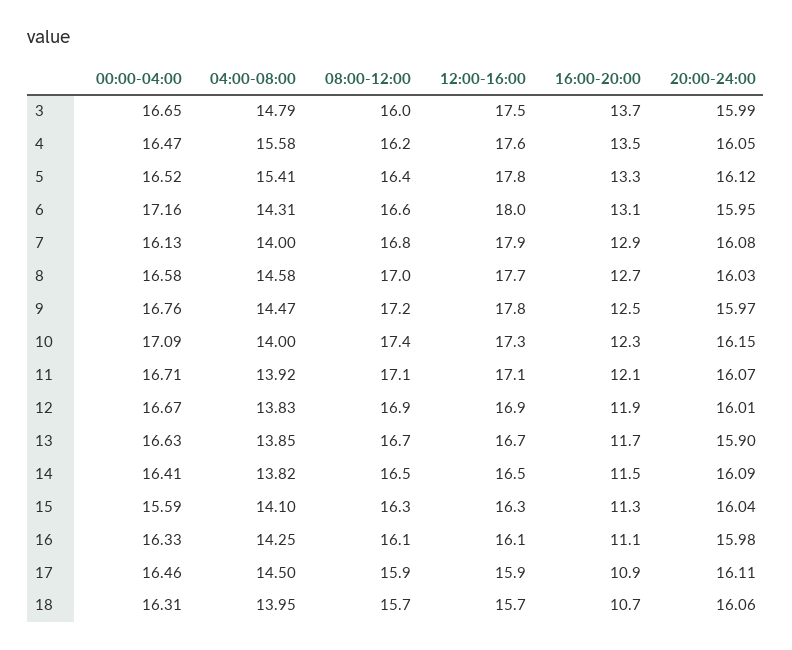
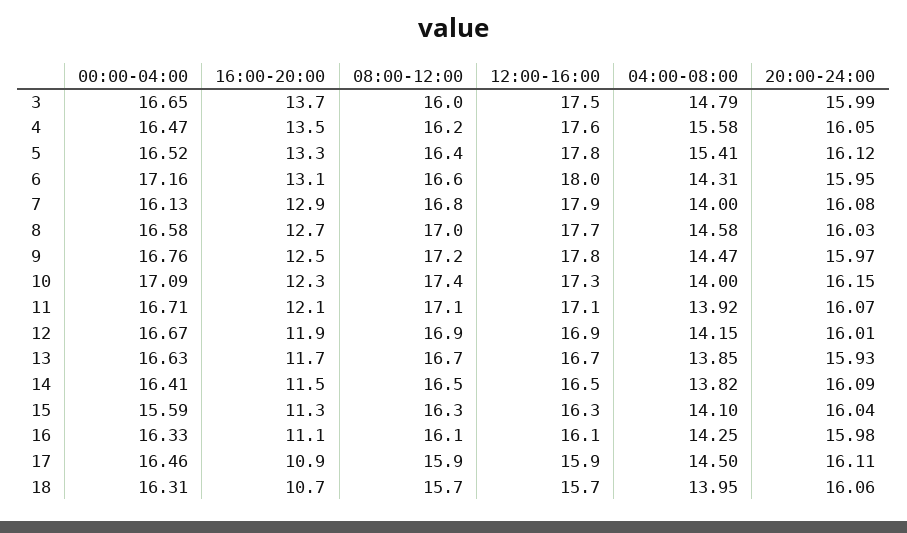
  {
    "00:00-04:00": {
      "3": 16.65,
      "4": 16.47,
      "5": 16.52,
      "6": 17.16,
      "7": 16.13,
      "8": 16.58,
      "9": 16.76,
      "10": 17.09,
      "11": 16.71,
      "12": 16.67,
      "13": 16.63,
      "14": 16.41,
      "15": 15.59,
      "16": 16.33,
      "17": 16.46,
      "18": 16.31
    },
    "04:00-08:00": {
      "3": 14.79,
      "4": 15.58,
      "5": 15.41,
      "6": 14.31,
      "7": 14,
      "8": 14.58,
      "9": 14.47,
      "10": 14,
      "11": 13.92,
-     "12": 13.83,
+     "12": 14.15,
      "13": 13.85,
      "14": 13.82,
      "15": 14.1,
      "16": 14.25,
      "17": 14.5,
      "18": 13.95
    },
    "08:00-12:00": {
      "3": 16,
      "4": 16.2,
      "5": 16.4,
      "6": 16.6,
      "7": 16.8,
      "8": 17,
      "9": 17.2,
      "10": 17.4,
      "11": 17.1,
      "12": 16.9,
      "13": 16.7,
      "14": 16.5,
      "15": 16.3,
      "16": 16.1,
      "17": 15.9,
      "18": 15.7
    },
    "12:00-16:00": {
      "3": 17.5,
      "4": 17.6,
      "5": 17.8,
      "6": 18,
      "7": 17.9,
      "8": 17.7,
      "9": 17.8,
      "10": 17.3,
      "11": 17.1,
      "12": 16.9,
      "13": 16.7,
      "14": 16.5,
      "15": 16.3,
      "16": 16.1,
      "17": 15.9,
      "18": 15.7
    },
    "16:00-20:00": {
      "3": 13.7,
      "4": 13.5,
      "5": 13.3,
      "6": 13.1,
      "7": 12.9,
      "8": 12.7,
      "9": 12.5,
      "10": 12.3,
      "11": 12.1,
      "12": 11.9,
      "13": 11.7,
      "14": 11.5,
      "15": 11.3,
      "16": 11.1,
      "17": 10.9,
      "18": 10.7
    },
    "20:00-24:00": {
      "3": 15.99,
      "4": 16.05,
      "5": 16.12,
      "6": 15.95,
      "7": 16.08,
      "8": 16.03,
      "9": 15.97,
      "10": 16.15,
      "11": 16.07,
      "12": 16.01,
-     "13": 15.9,
+     "13": 15.93,
      "14": 16.09,
      "15": 16.04,
      "16": 15.98,
      "17": 16.11,
      "18": 16.06
    }
  }

